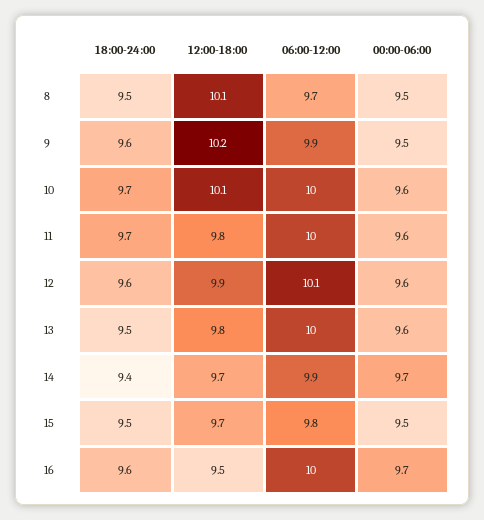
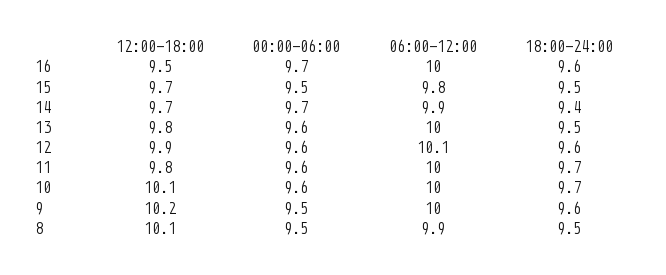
  {
    "18:00-24:00": {
      "8": 9.5,
      "9": 9.6,
      "10": 9.7,
      "11": 9.7,
      "12": 9.6,
      "13": 9.5,
      "14": 9.4,
      "15": 9.5,
      "16": 9.6
    },
    "12:00-18:00": {
      "8": 10.1,
      "9": 10.2,
      "10": 10.1,
      "11": 9.8,
      "12": 9.9,
      "13": 9.8,
      "14": 9.7,
      "15": 9.7,
      "16": 9.5
    },
    "06:00-12:00": {
-     "8": 9.7,
+     "8": 9.9,
-     "9": 9.9,
+     "9": 10,
      "10": 10,
      "11": 10,
      "12": 10.1,
      "13": 10,
      "14": 9.9,
      "15": 9.8,
      "16": 10
    },
    "00:00-06:00": {
      "8": 9.5,
      "9": 9.5,
      "10": 9.6,
      "11": 9.6,
      "12": 9.6,
      "13": 9.6,
      "14": 9.7,
      "15": 9.5,
      "16": 9.7
    }
  }

